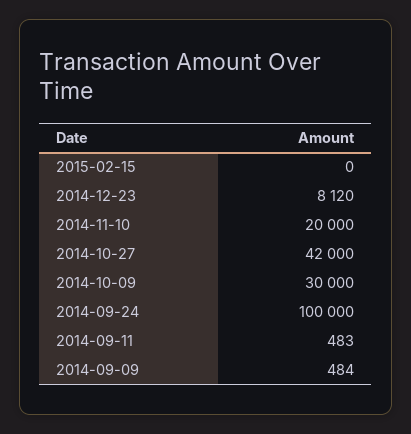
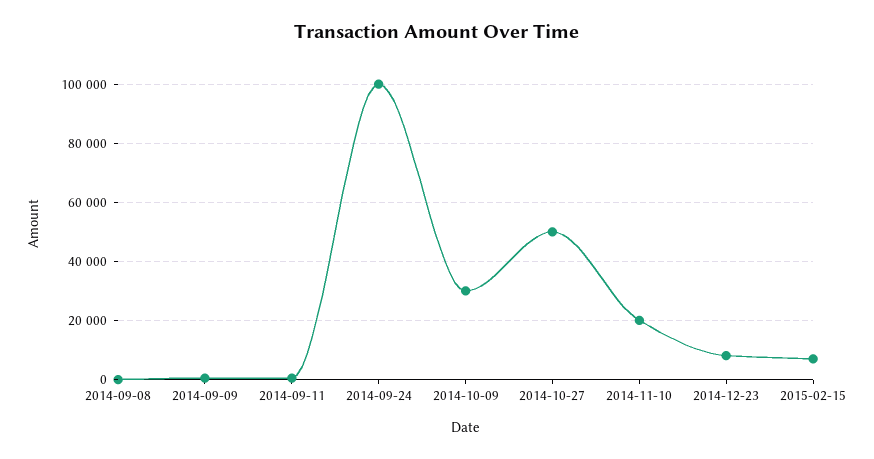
  {
-   "2015-02-15": 0,
+   "2015-02-15": 7500,
    "2014-12-23": 8120,
    "2014-11-10": 20000,
-   "2014-10-27": 42000,
+   "2014-10-27": 50000,
    "2014-10-09": 30000,
    "2014-09-24": 100000,
    "2014-09-11": 483,
-   "2014-09-09": 484
+   "2014-09-09": 484,
+   "2014-09-08": 0
  }

